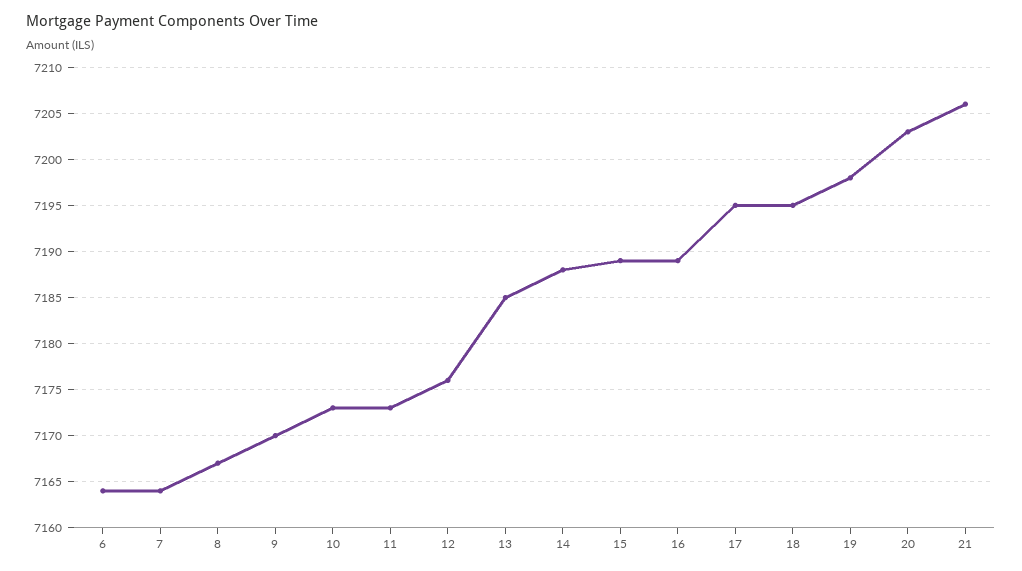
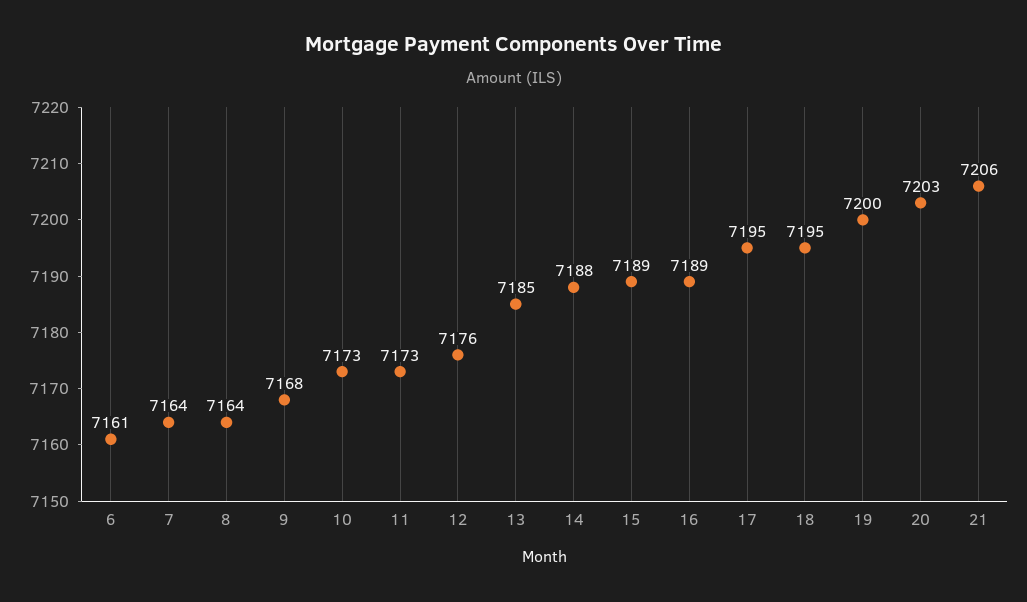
  {
-   "6": 7164,
+   "6": 7161,
    "7": 7164,
-   "8": 7167,
+   "8": 7164,
-   "9": 7170,
+   "9": 7168,
    "10": 7173,
    "11": 7173,
    "12": 7176,
    "13": 7185,
    "14": 7188,
    "15": 7189,
    "16": 7189,
    "17": 7195,
    "18": 7195,
-   "19": 7198,
+   "19": 7200,
    "20": 7203,
    "21": 7206
  }

